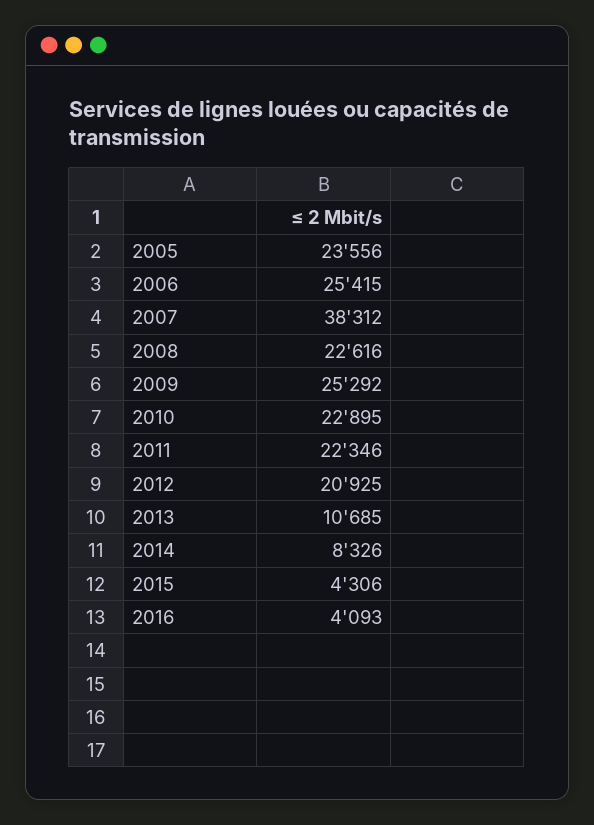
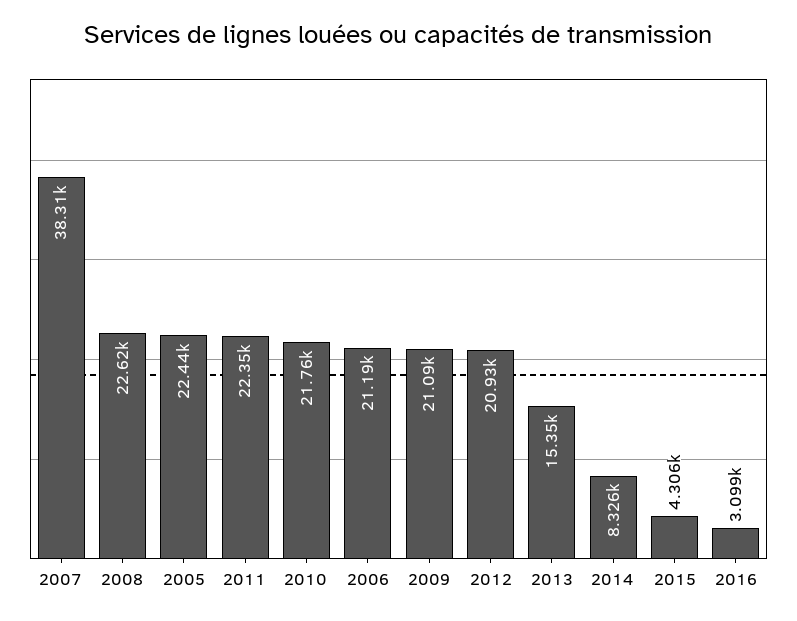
  {
-   "2005": 23556,
+   "2005": 22440,
-   "2006": 25415,
+   "2006": 21190,
    "2007": 38312,
    "2008": 22616,
-   "2009": 25292,
+   "2009": 21090,
-   "2010": 22895,
+   "2010": 21760,
    "2011": 22346,
    "2012": 20925,
-   "2013": 10685,
+   "2013": 15350,
    "2014": 8326,
    "2015": 4306,
-   "2016": 4093
+   "2016": 3099
  }

